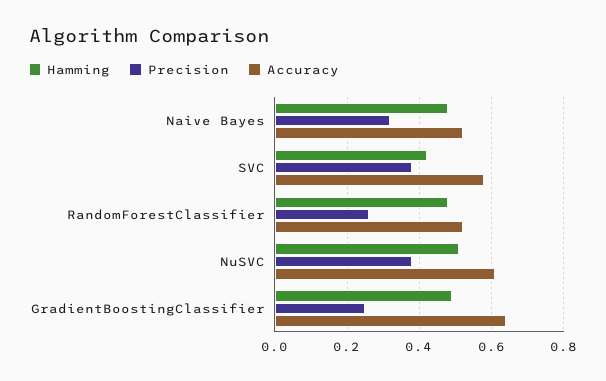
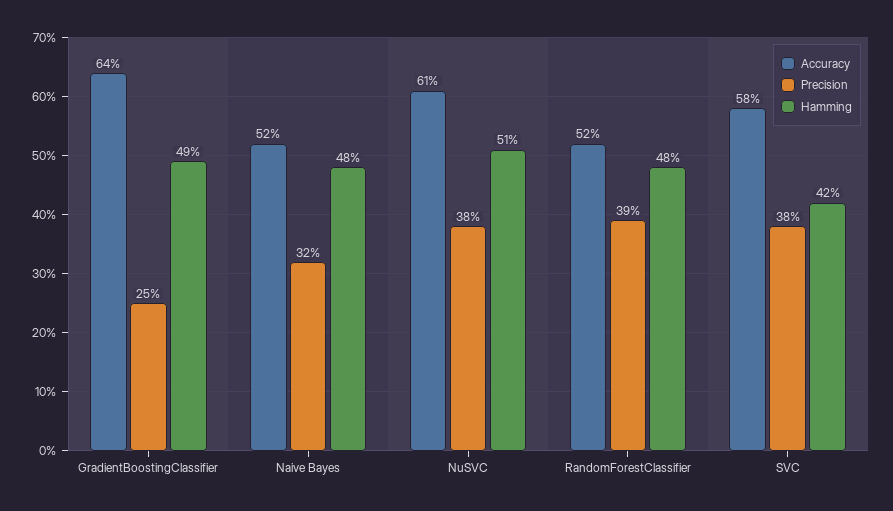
  {
    "Hamming": {
      "Naive Bayes": 0.48,
      "SVC": 0.42,
      "RandomForestClassifier": 0.48,
      "NuSVC": 0.51,
      "GradientBoostingClassifier": 0.49
    },
    "Precision": {
      "Naive Bayes": 0.32,
      "SVC": 0.38,
-     "RandomForestClassifier": 0.25,
+     "RandomForestClassifier": 0.39,
      "NuSVC": 0.38,
      "GradientBoostingClassifier": 0.25
    },
    "Accuracy": {
      "Naive Bayes": 0.52,
      "SVC": 0.58,
      "RandomForestClassifier": 0.52,
      "NuSVC": 0.61,
      "GradientBoostingClassifier": 0.64
    }
  }

